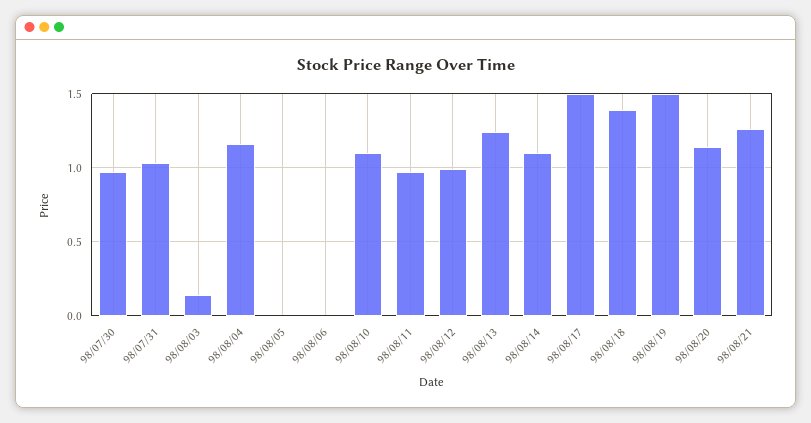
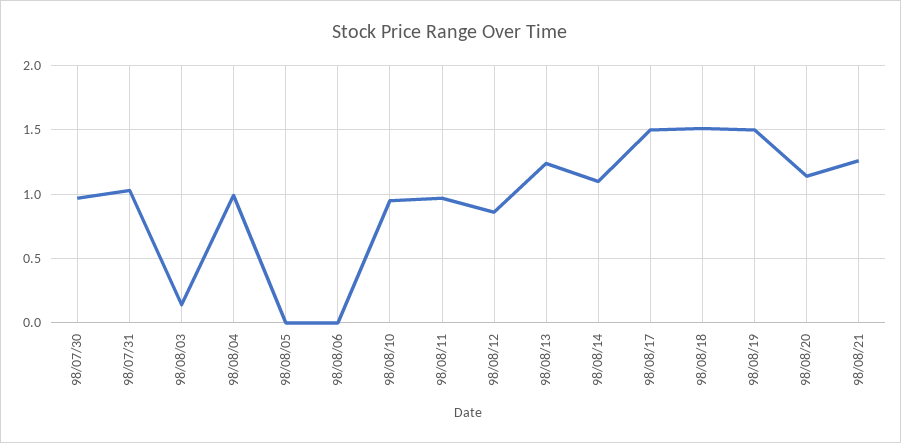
  {
    "98/07/30": 0.95,
    "98/07/31": 1.05,
    "98/08/03": 0.15,
-   "98/08/04": 1.15,
+   "98/08/04": 1,
    "98/08/05": 0,
    "98/08/06": 0,
-   "98/08/10": 1.1,
+   "98/08/10": 0.95,
    "98/08/11": 0.95,
-   "98/08/12": 1,
+   "98/08/12": 0.85,
    "98/08/13": 1.25,
    "98/08/14": 1.1,
    "98/08/17": 1.5,
-   "98/08/18": 1.4,
+   "98/08/18": 1.5,
    "98/08/19": 1.5,
    "98/08/20": 1.15,
    "98/08/21": 1.25
  }

